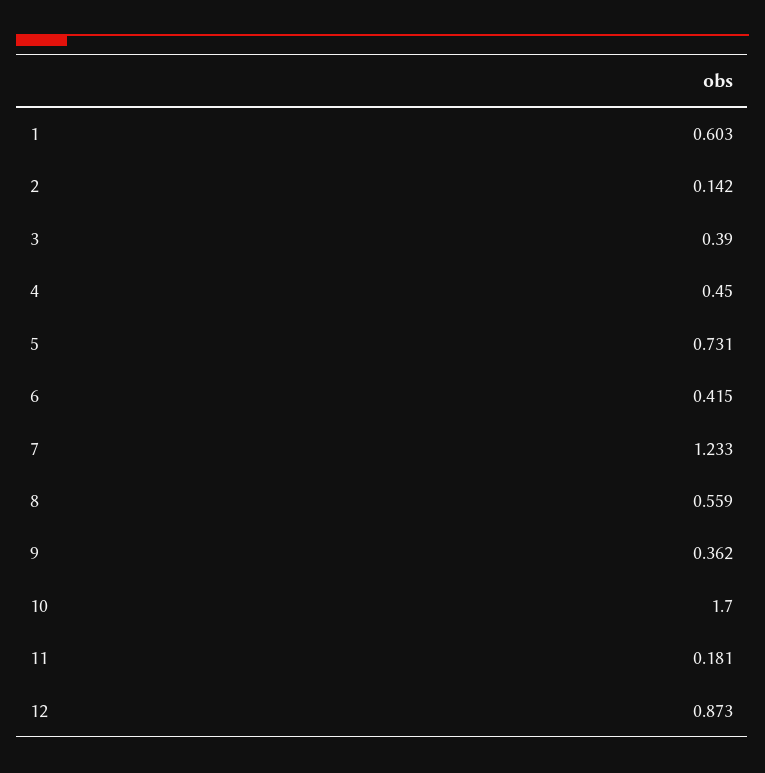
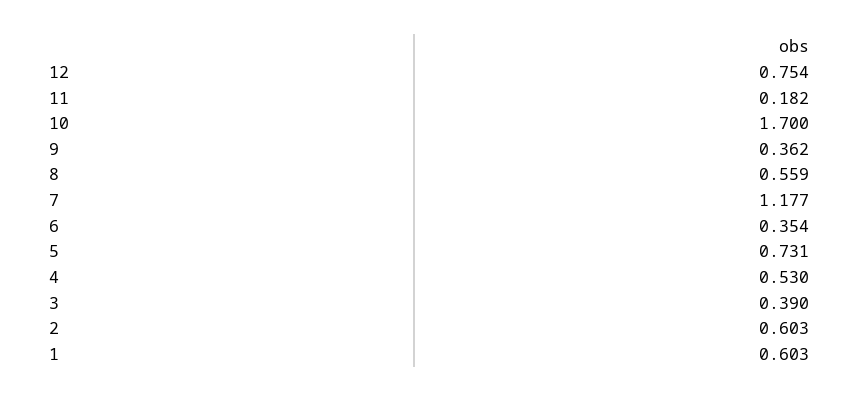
  {
    "1": 0.603,
-   "2": 0.142,
+   "2": 0.603,
    "3": 0.39,
-   "4": 0.45,
+   "4": 0.53,
    "5": 0.731,
-   "6": 0.415,
+   "6": 0.354,
-   "7": 1.233,
+   "7": 1.177,
    "8": 0.559,
    "9": 0.362,
    "10": 1.7,
-   "11": 0.181,
+   "11": 0.182,
-   "12": 0.873
+   "12": 0.754
  }

